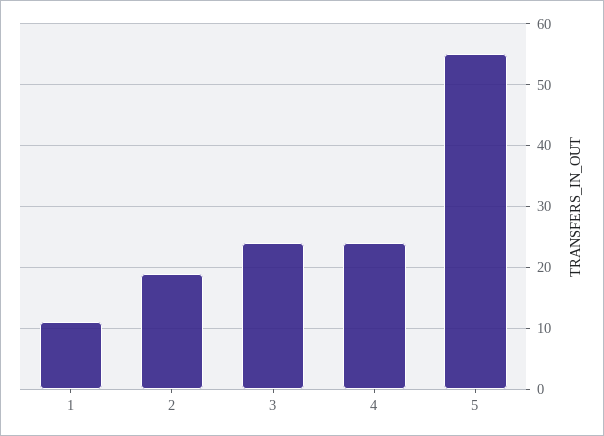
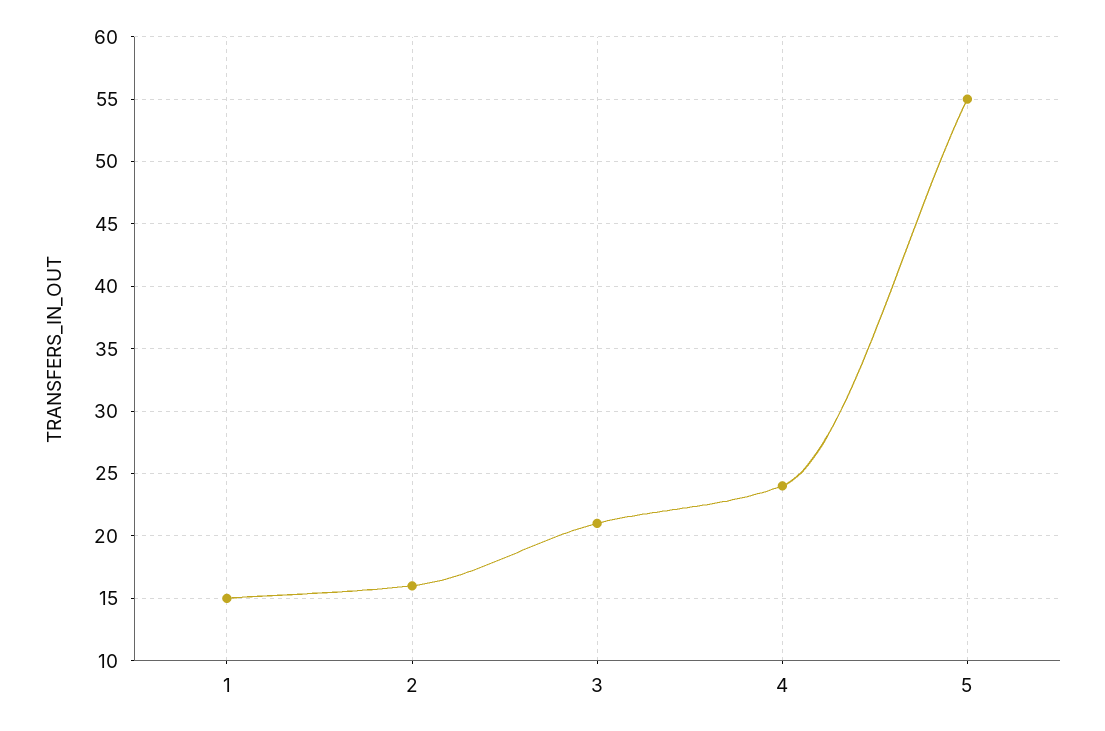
  {
-   "1": 11,
+   "1": 15,
-   "2": 19,
+   "2": 16,
-   "3": 24,
+   "3": 21,
    "4": 24,
    "5": 55
  }

